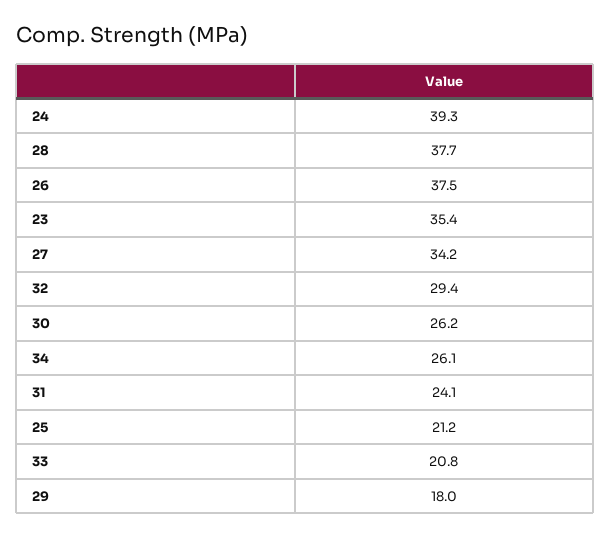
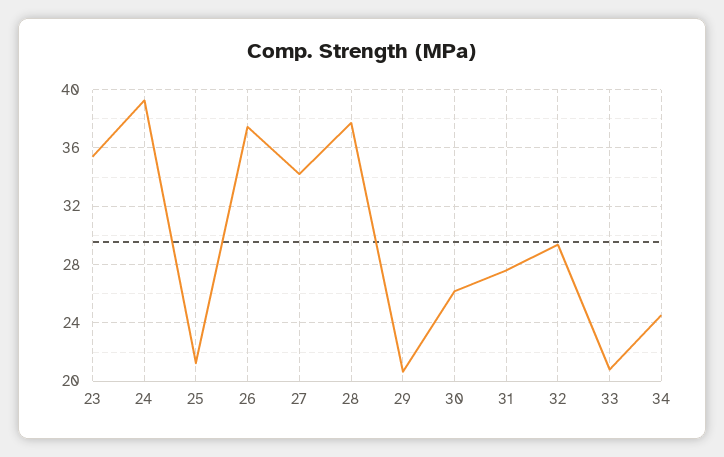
  {
    "24": 39.3,
    "28": 37.7,
    "26": 37.5,
    "23": 35.4,
    "27": 34.2,
    "32": 29.4,
    "30": 26.2,
-   "34": 26.1,
+   "34": 24.5,
-   "31": 24.1,
+   "31": 27.5,
    "25": 21.2,
    "33": 20.8,
-   "29": 18
+   "29": 20.5
  }

